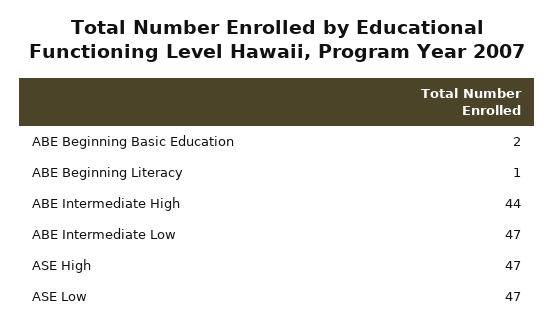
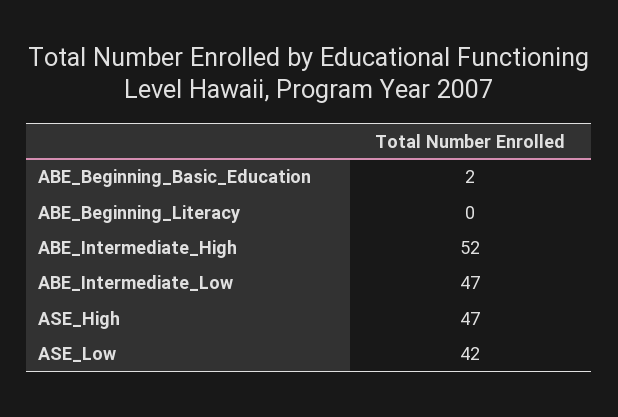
  {
    "ABE Beginning Basic Education": 2,
-   "ABE Beginning Literacy": 1,
+   "ABE Beginning Literacy": 0,
-   "ABE Intermediate High": 44,
+   "ABE Intermediate High": 52,
    "ABE Intermediate Low": 47,
    "ASE High": 47,
-   "ASE Low": 47
+   "ASE Low": 42
  }

